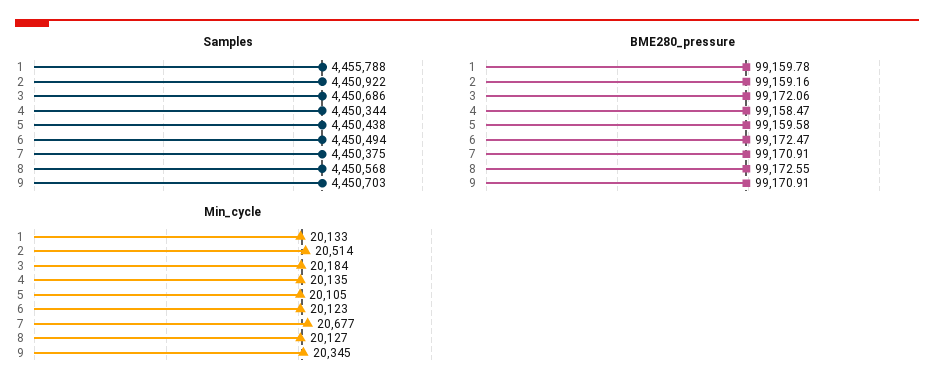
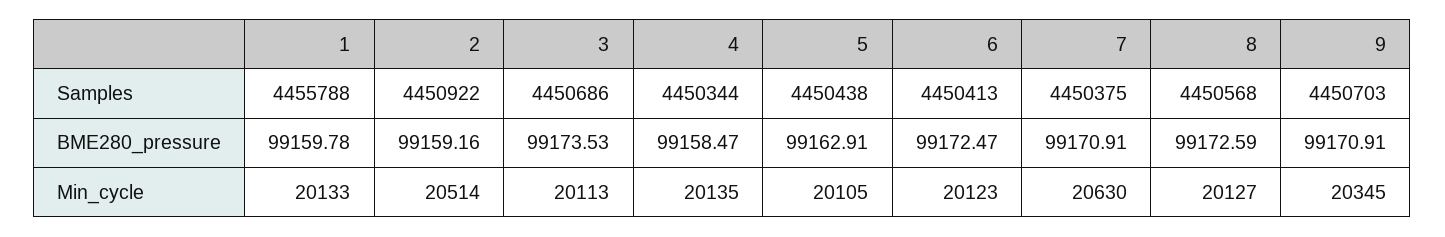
  {
    "Samples": {
      "1": 4455788,
      "2": 4450922,
      "3": 4450686,
      "4": 4450344,
      "5": 4450438,
-     "6": 4450494,
+     "6": 4450413,
      "7": 4450375,
      "8": 4450568,
      "9": 4450703
    },
    "BME280_pressure": {
      "1": 99159.78,
      "2": 99159.16,
-     "3": 99172.06,
+     "3": 99173.53,
      "4": 99158.47,
-     "5": 99159.58,
+     "5": 99162.91,
      "6": 99172.47,
      "7": 99170.91,
-     "8": 99172.55,
+     "8": 99172.59,
      "9": 99170.91
    },
    "Min_cycle": {
      "1": 20133,
      "2": 20514,
-     "3": 20184,
+     "3": 20113,
      "4": 20135,
      "5": 20105,
      "6": 20123,
-     "7": 20677,
+     "7": 20630,
      "8": 20127,
      "9": 20345
    }
  }

